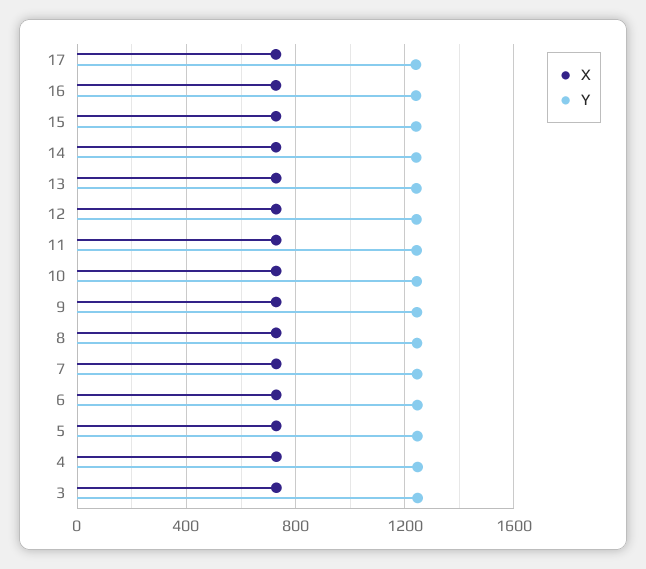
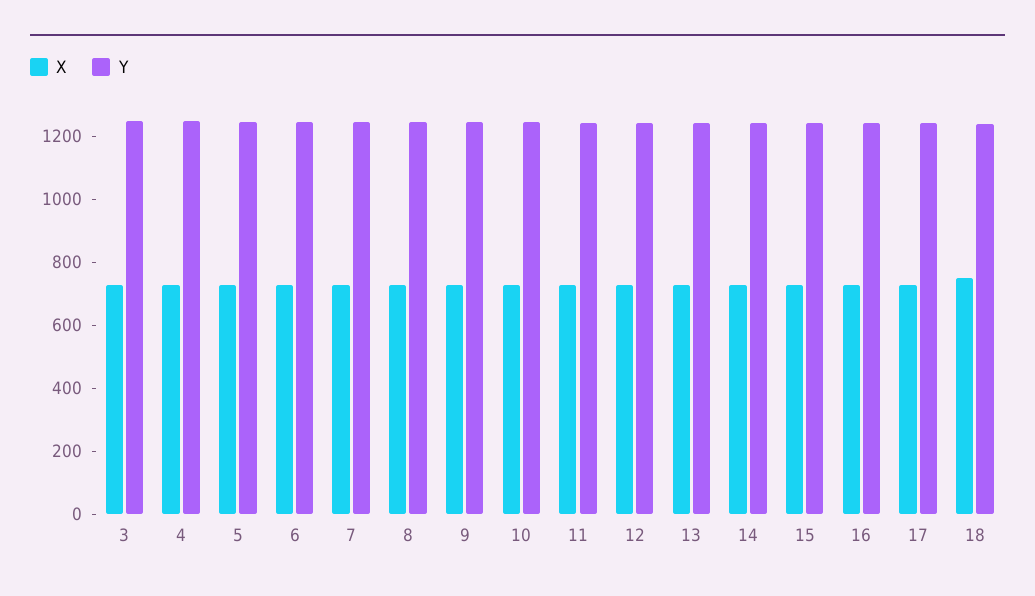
  {
    "X": {
      "17": 750,
      "16": 750,
      "15": 750,
      "14": 750,
      "13": 750,
      "12": 750,
      "11": 750,
      "10": 750,
      "9": 750,
      "8": 750,
      "7": 750,
      "6": 750,
      "5": 750,
      "4": 750,
-     "3": 750
+     "3": 750,
+     "18": 750
    },
    "Y": {
      "17": 1250,
      "16": 1250,
      "15": 1250,
      "14": 1250,
      "13": 1250,
      "12": 1250,
      "11": 1250,
      "10": 1250,
      "9": 1250,
      "8": 1250,
      "7": 1250,
      "6": 1250,
      "5": 1250,
      "4": 1250,
-     "3": 1250
+     "3": 1250,
+     "18": 1250
    }
  }

